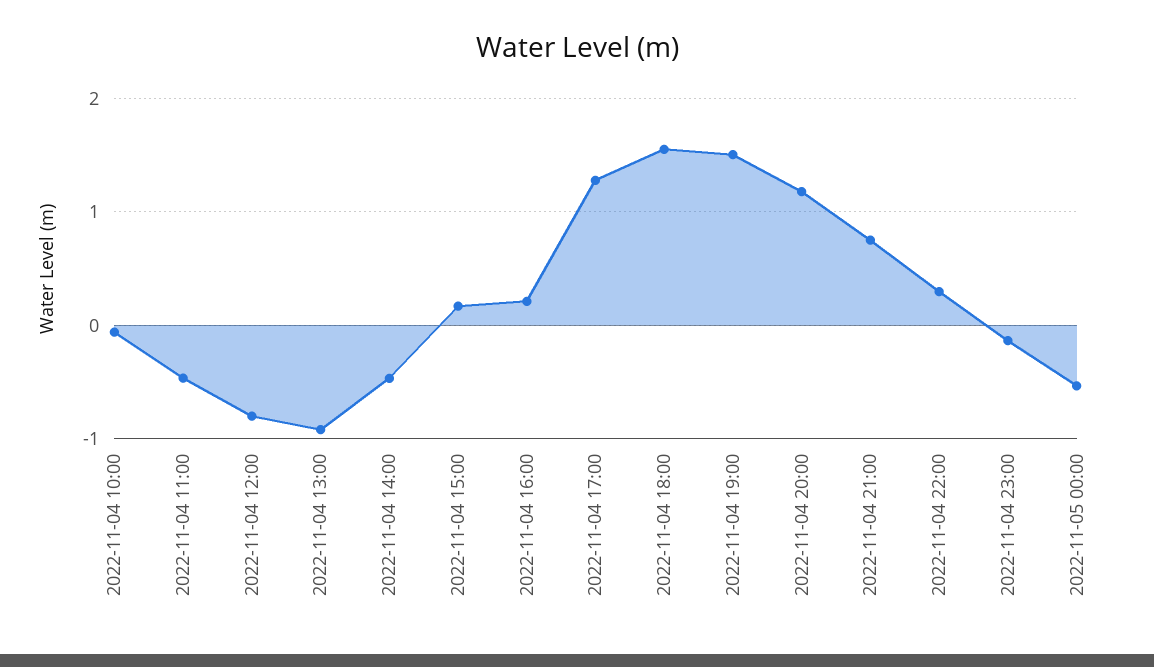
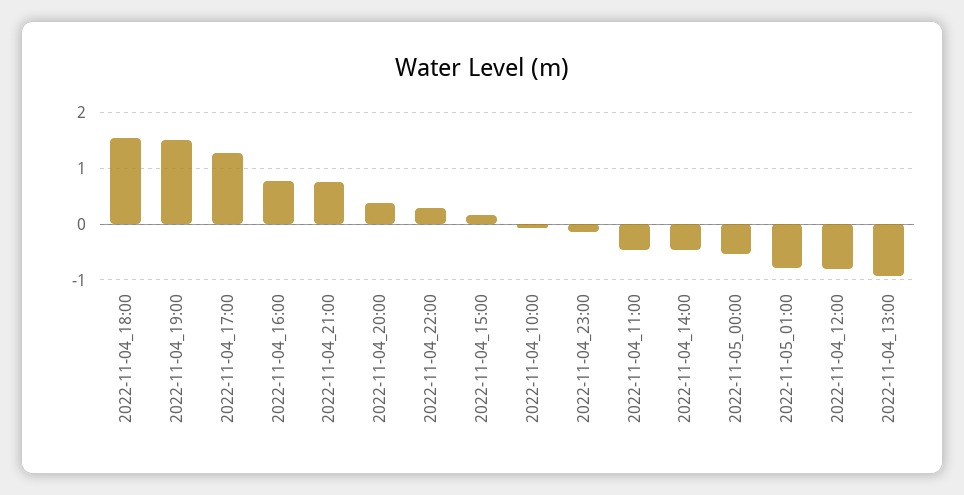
  {
    "2022-11-04 10:00": -0.1,
    "2022-11-04 11:00": -0.5,
    "2022-11-04 12:00": -0.8,
    "2022-11-04 13:00": -0.9,
    "2022-11-04 14:00": -0.5,
    "2022-11-04 15:00": 0.2,
-   "2022-11-04 16:00": 0.2,
+   "2022-11-04 16:00": 0.8,
    "2022-11-04 17:00": 1.3,
    "2022-11-04 18:00": 1.5,
    "2022-11-04 19:00": 1.5,
-   "2022-11-04 20:00": 1.2,
+   "2022-11-04 20:00": 0.4,
    "2022-11-04 21:00": 0.7,
    "2022-11-04 22:00": 0.3,
    "2022-11-04 23:00": -0.1,
-   "2022-11-05 00:00": -0.5
+   "2022-11-05 00:00": -0.5,
+   "2022-11-05_01:00": -0.8
  }

